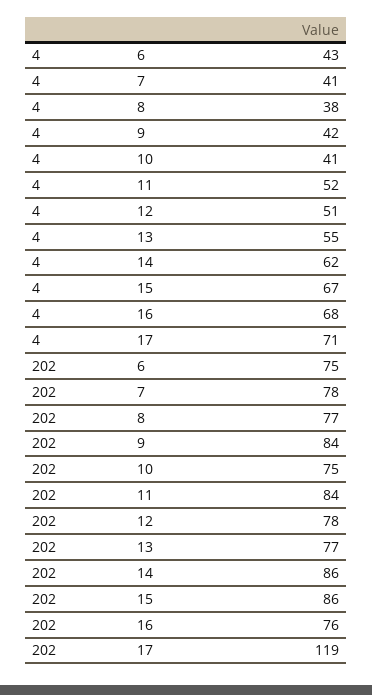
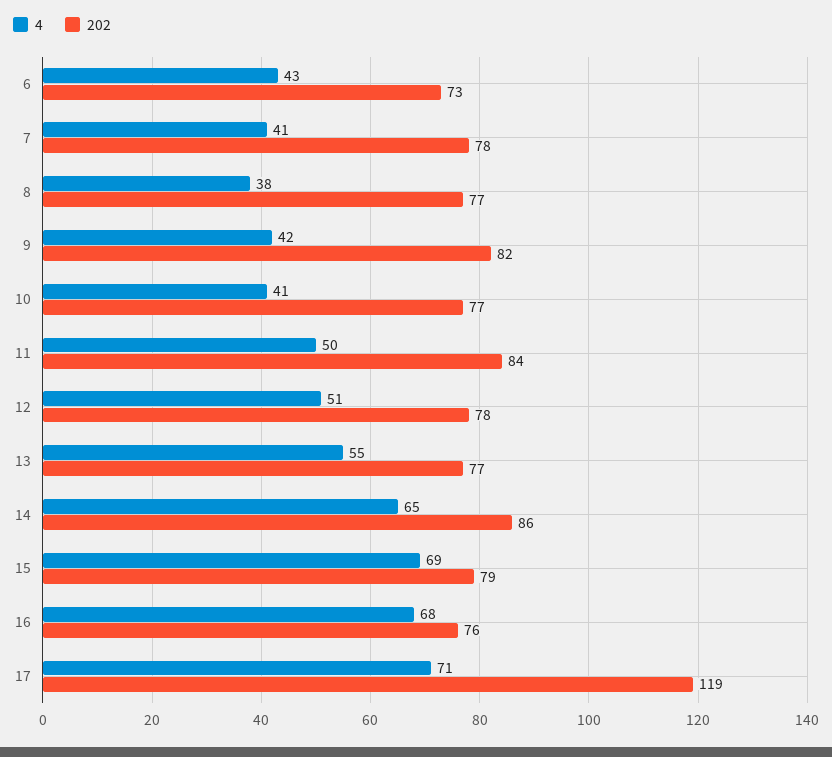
  {
    "4": {
      "6": 43,
      "7": 41,
      "8": 38,
      "9": 42,
      "10": 41,
-     "11": 52,
+     "11": 50,
      "12": 51,
      "13": 55,
-     "14": 62,
+     "14": 65,
-     "15": 67,
+     "15": 69,
      "16": 68,
      "17": 71
    },
    "202": {
-     "6": 75,
+     "6": 73,
      "7": 78,
      "8": 77,
-     "9": 84,
+     "9": 82,
-     "10": 75,
+     "10": 77,
      "11": 84,
      "12": 78,
      "13": 77,
      "14": 86,
-     "15": 86,
+     "15": 79,
      "16": 76,
      "17": 119
    }
  }

